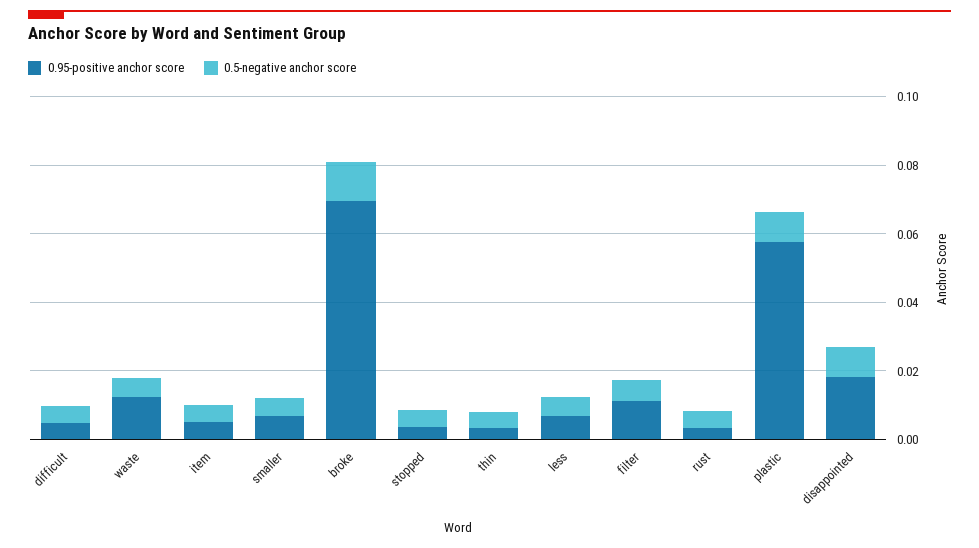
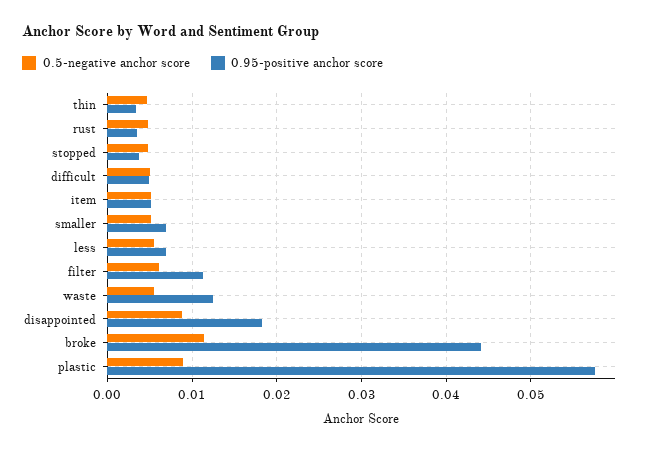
  {
    "0.95-positive anchor score": {
      "difficult": 0.005,
      "waste": 0.012,
      "item": 0.005,
      "smaller": 0.007,
-     "broke": 0.07,
+     "broke": 0.044,
      "stopped": 0.004,
      "thin": 0.003,
      "less": 0.007,
      "filter": 0.011,
      "rust": 0.004,
      "plastic": 0.058,
      "disappointed": 0.018
    },
    "0.5-negative anchor score": {
      "difficult": 0.005,
      "waste": 0.006,
      "item": 0.005,
      "smaller": 0.005,
      "broke": 0.011,
      "stopped": 0.005,
      "thin": 0.005,
      "less": 0.006,
      "filter": 0.006,
      "rust": 0.005,
      "plastic": 0.009,
      "disappointed": 0.009
    }
  }

